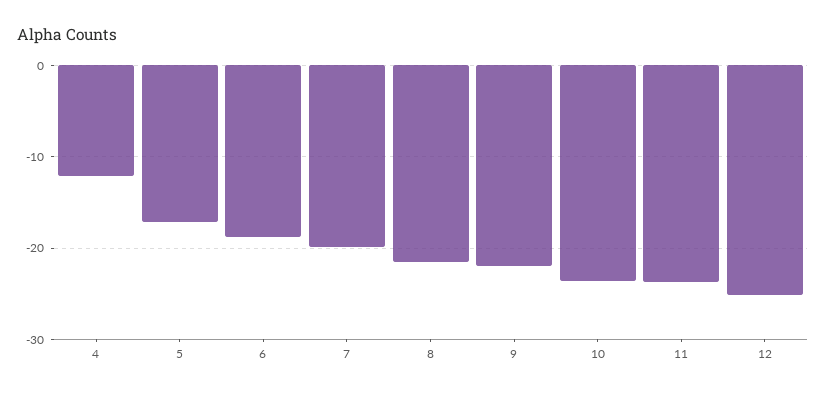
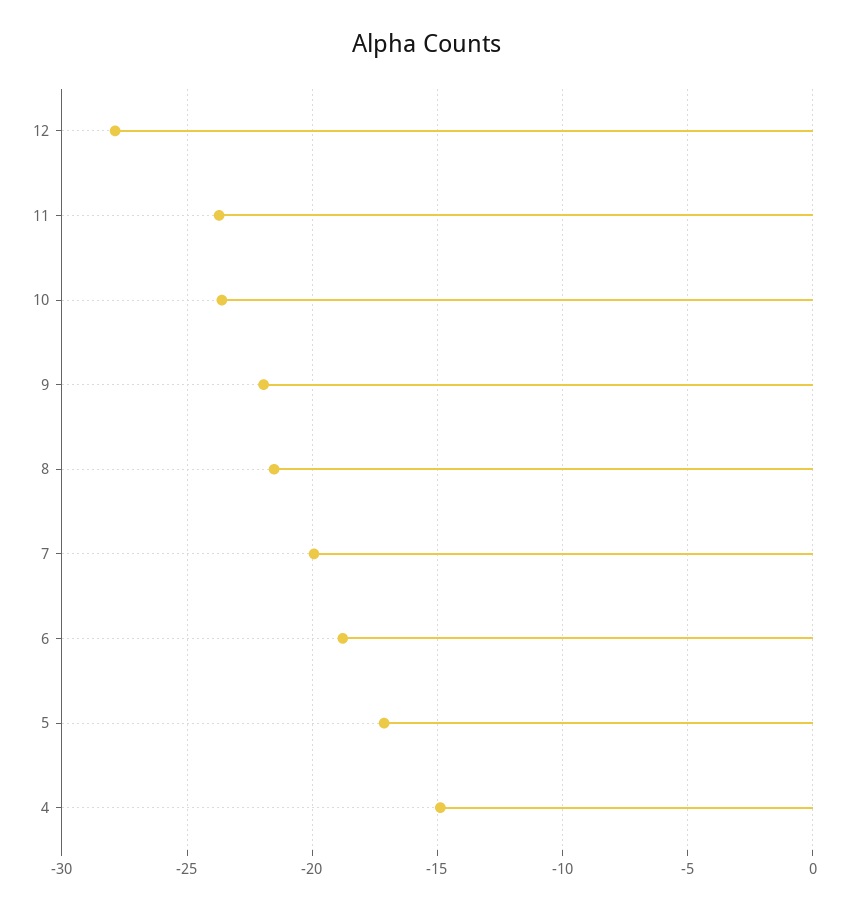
  {
-   "4": -12,
+   "4": -15,
    "5": -17,
    "6": -19,
    "7": -20,
    "8": -21.5,
    "9": -22,
    "10": -23.5,
    "11": -23.5,
-   "12": -25
+   "12": -28
  }

